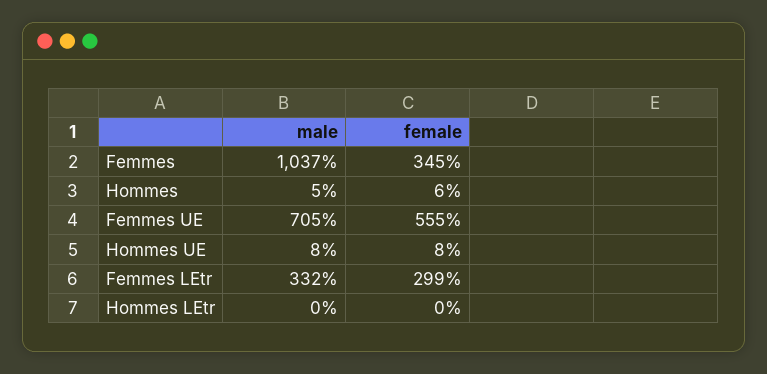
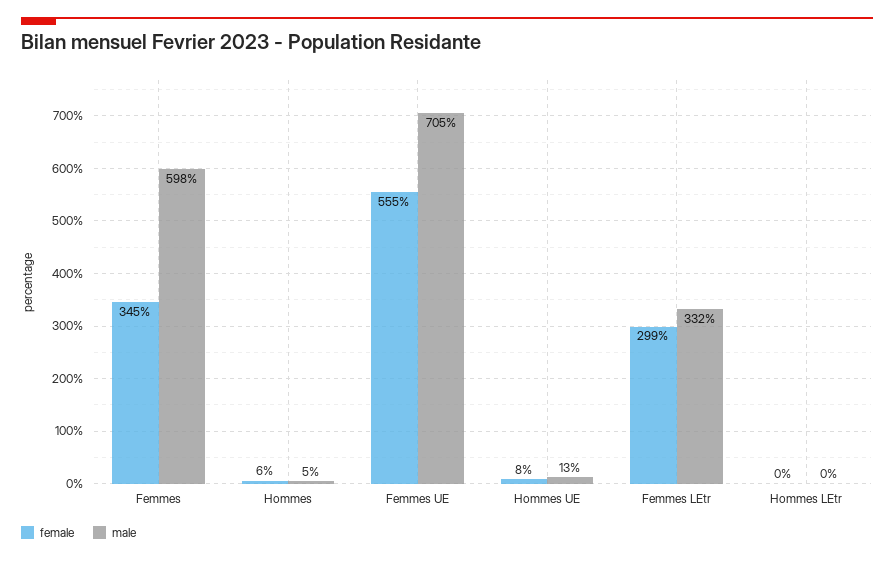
  {
    "male": {
-     "Femmes": 1037,
+     "Femmes": 598,
      "Hommes": 5,
      "Femmes UE": 705,
-     "Hommes UE": 8,
+     "Hommes UE": 13,
      "Femmes LEtr": 332,
      "Hommes LEtr": 0
    },
    "female": {
      "Femmes": 345,
      "Hommes": 6,
      "Femmes UE": 555,
      "Hommes UE": 8,
      "Femmes LEtr": 299,
      "Hommes LEtr": 0
    }
  }

